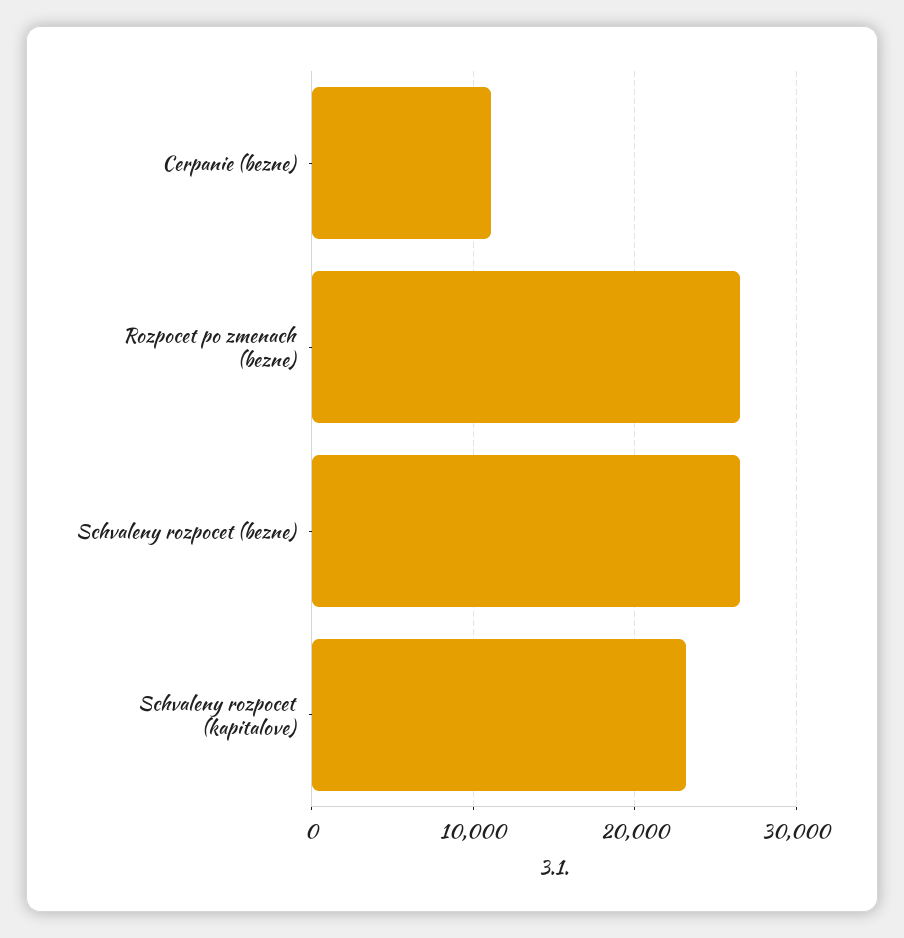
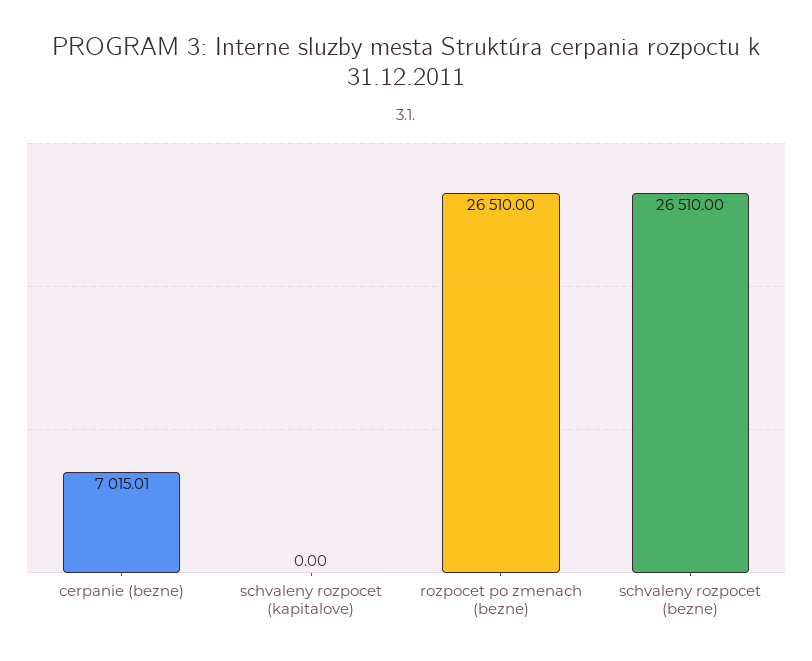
  {
-   "Cerpanie (bezne)": 11000,
+   "Cerpanie (bezne)": 7015.01,
    "Rozpocet po zmenach (bezne)": 26510,
    "Schvaleny rozpocet (bezne)": 26510,
-   "Schvaleny rozpocet (kapitalove)": 23000
+   "Schvaleny rozpocet (kapitalove)": 0
  }

